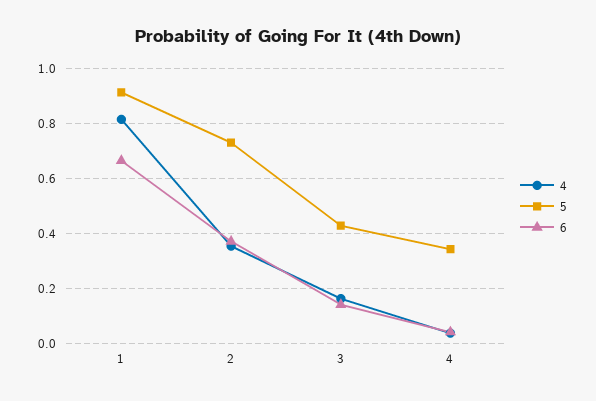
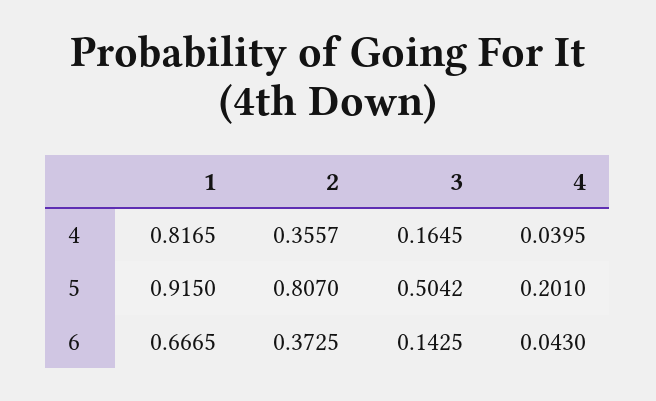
  {
    "4": {
      "1": 0.8165,
      "2": 0.3557,
      "3": 0.1645,
      "4": 0.0395
    },
    "5": {
      "1": 0.915,
-     "2": 0.725,
+     "2": 0.807,
-     "3": 0.425,
+     "3": 0.5042,
-     "4": 0.35
+     "4": 0.201
    },
    "6": {
      "1": 0.6665,
      "2": 0.3725,
      "3": 0.1425,
      "4": 0.043
    }
  }

